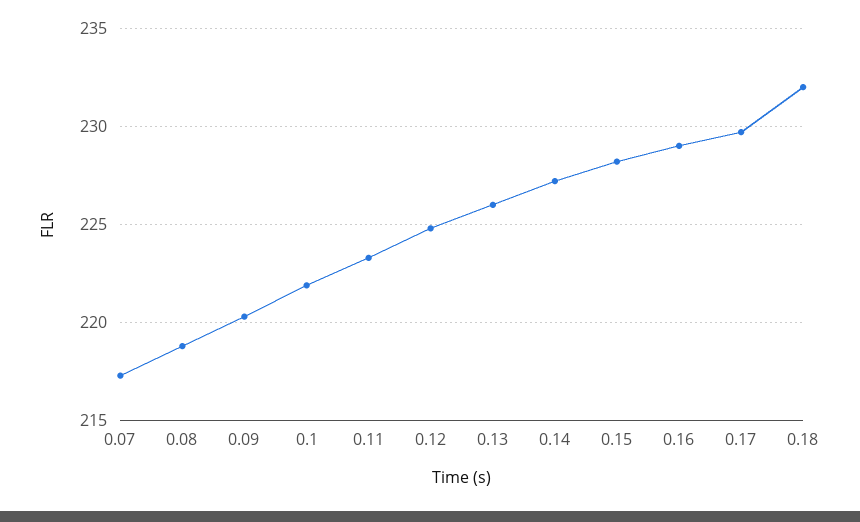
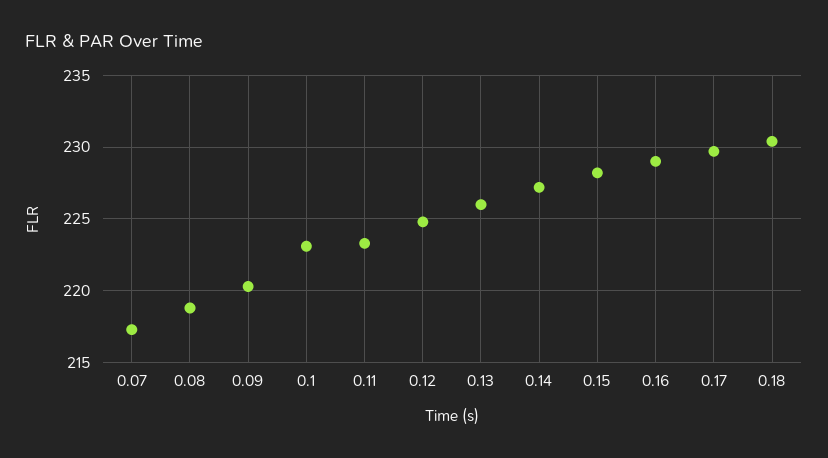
  {
    "0.07": 217.5,
    "0.08": 219,
    "0.09": 220.5,
-   "0.1": 222,
+   "0.1": 223,
    "0.11": 223.5,
    "0.12": 225,
    "0.13": 226,
    "0.14": 227,
    "0.15": 228,
    "0.16": 229,
    "0.17": 229.5,
-   "0.18": 232
+   "0.18": 230.5
  }

